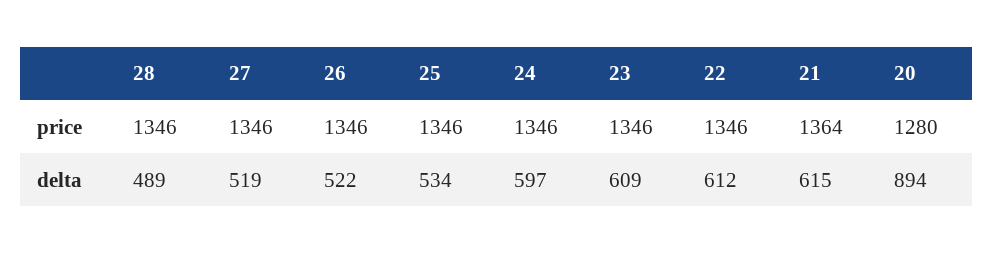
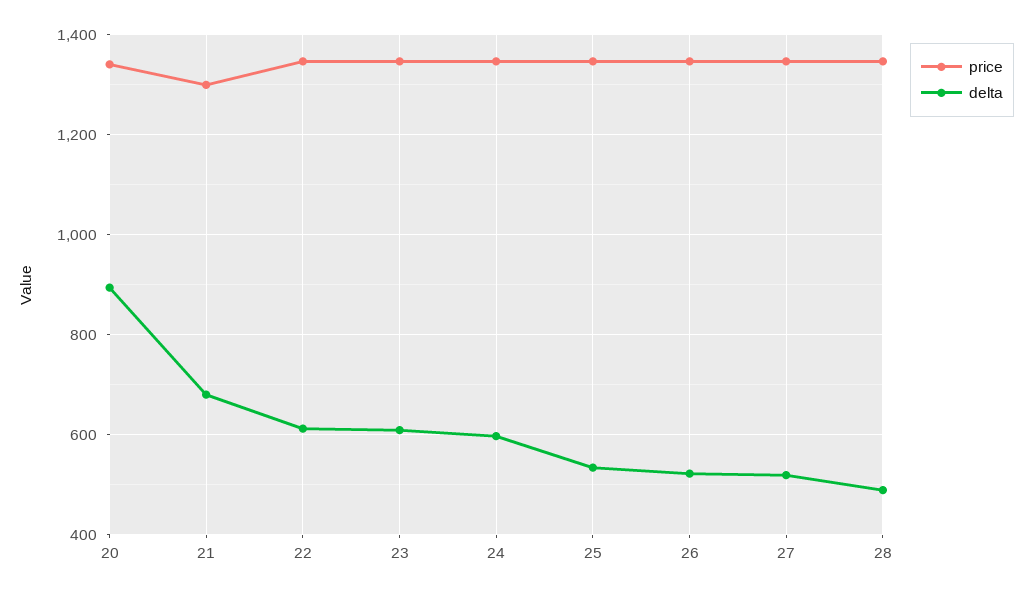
  {
    "price": {
      "28": 1346,
      "27": 1346,
      "26": 1346,
      "25": 1346,
      "24": 1346,
      "23": 1346,
      "22": 1346,
-     "21": 1364,
+     "21": 1300,
-     "20": 1280
+     "20": 1340
    },
    "delta": {
      "28": 489,
      "27": 519,
      "26": 522,
      "25": 534,
      "24": 597,
      "23": 609,
      "22": 612,
-     "21": 615,
+     "21": 680,
      "20": 894
    }
  }

